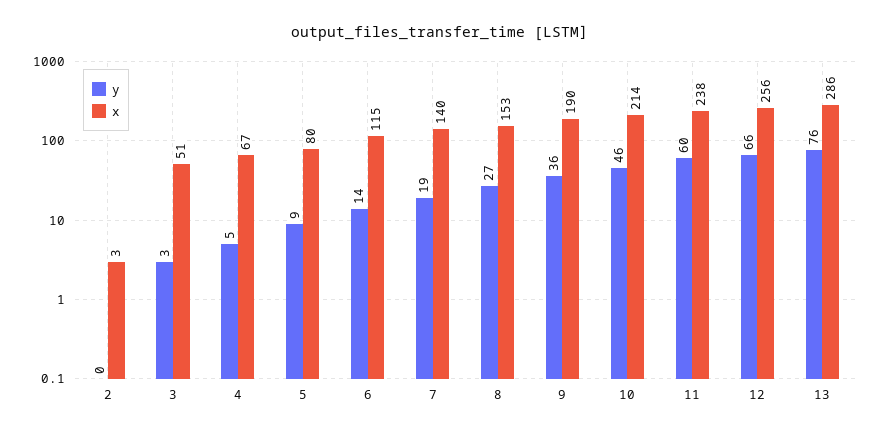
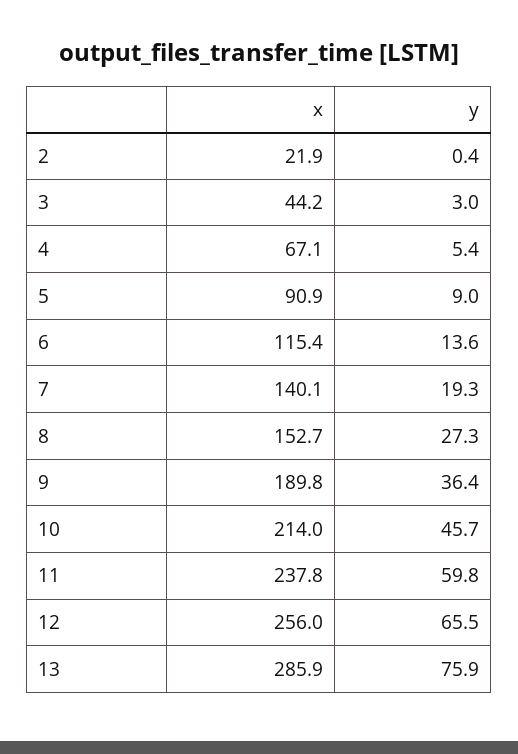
  {
    "y": {
      "2": 0.4,
      "3": 3,
      "4": 5.4,
      "5": 9,
      "6": 13.6,
      "7": 19.3,
      "8": 27.3,
      "9": 36.4,
      "10": 45.7,
      "11": 59.8,
      "12": 65.5,
      "13": 75.9
    },
    "x": {
-     "2": 3,
+     "2": 21.9,
-     "3": 51,
+     "3": 44.2,
      "4": 67.1,
-     "5": 80,
+     "5": 90.9,
      "6": 115.4,
      "7": 140.1,
      "8": 152.7,
      "9": 189.8,
      "10": 214,
      "11": 237.8,
      "12": 256,
      "13": 285.9
    }
  }

